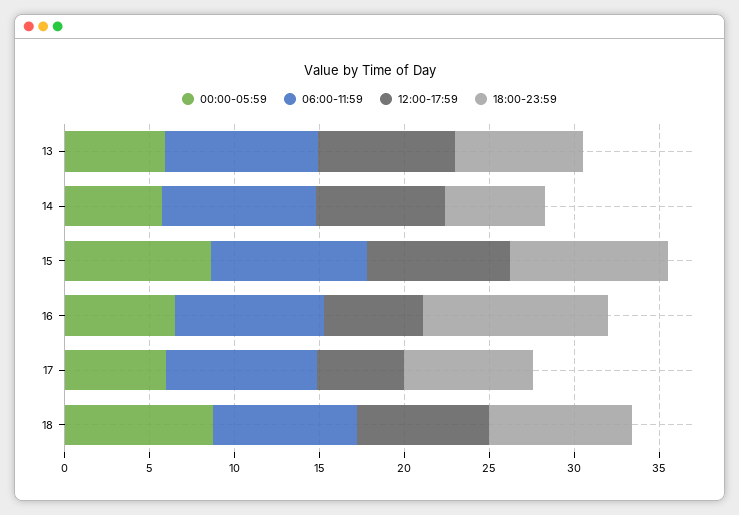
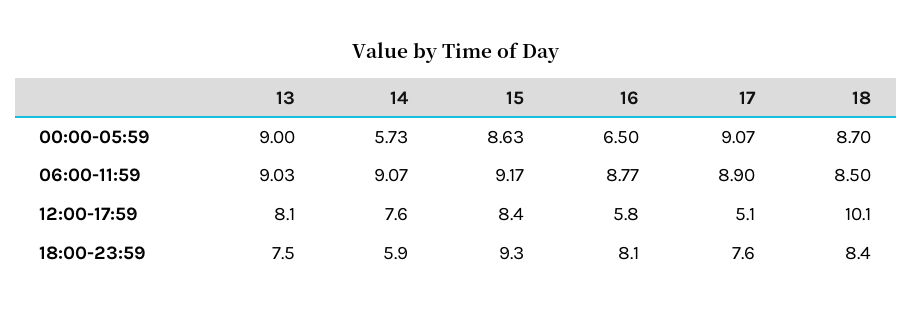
  {
    "00:00-05:59": {
-     "13": 6,
+     "13": 9,
      "14": 5.73,
      "15": 8.63,
      "16": 6.5,
-     "17": 6,
+     "17": 9.07,
      "18": 8.7
    },
    "06:00-11:59": {
      "13": 9.03,
      "14": 9.07,
      "15": 9.17,
      "16": 8.77,
      "17": 8.9,
      "18": 8.5
    },
    "12:00-17:59": {
      "13": 8.1,
      "14": 7.6,
      "15": 8.4,
      "16": 5.8,
      "17": 5.1,
-     "18": 8
+     "18": 10.1
    },
    "18:00-23:59": {
      "13": 7.5,
      "14": 5.9,
      "15": 9.3,
-     "16": 11,
+     "16": 8.1,
      "17": 7.6,
      "18": 8.4
    }
  }

